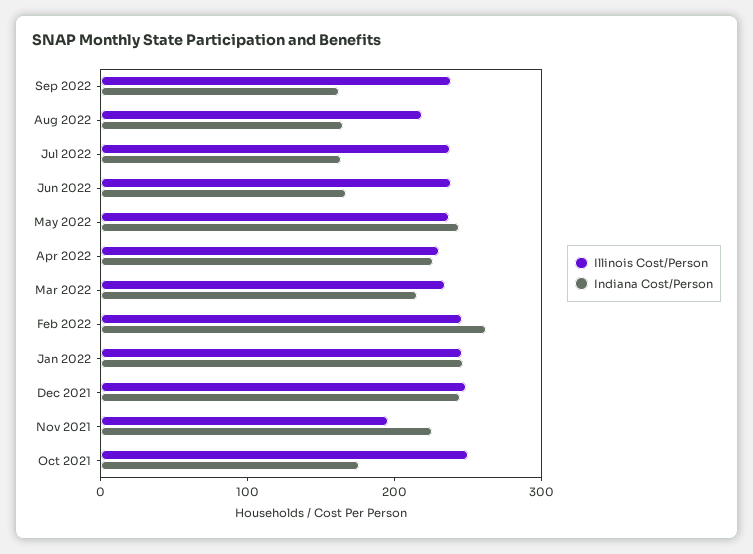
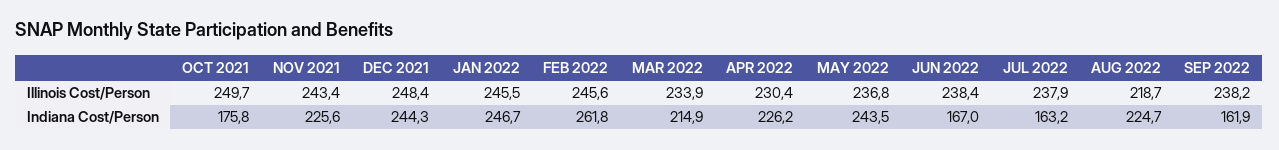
  {
    "Illinois Cost/Person": {
      "Sep 2022": 238.2,
      "Aug 2022": 218.7,
      "Jul 2022": 237.9,
      "Jun 2022": 238.4,
      "May 2022": 236.8,
      "Apr 2022": 230.4,
      "Mar 2022": 233.9,
      "Feb 2022": 245.6,
      "Jan 2022": 245.5,
      "Dec 2021": 248.4,
-     "Nov 2021": 200,
+     "Nov 2021": 243.4,
      "Oct 2021": 249.7
    },
    "Indiana Cost/Person": {
      "Sep 2022": 161.9,
-     "Aug 2022": 160,
+     "Aug 2022": 224.7,
      "Jul 2022": 163.2,
      "Jun 2022": 167,
      "May 2022": 243.5,
      "Apr 2022": 226.2,
      "Mar 2022": 214.9,
      "Feb 2022": 261.8,
      "Jan 2022": 246.7,
      "Dec 2021": 244.3,
      "Nov 2021": 225.6,
      "Oct 2021": 175.8
    }
  }

